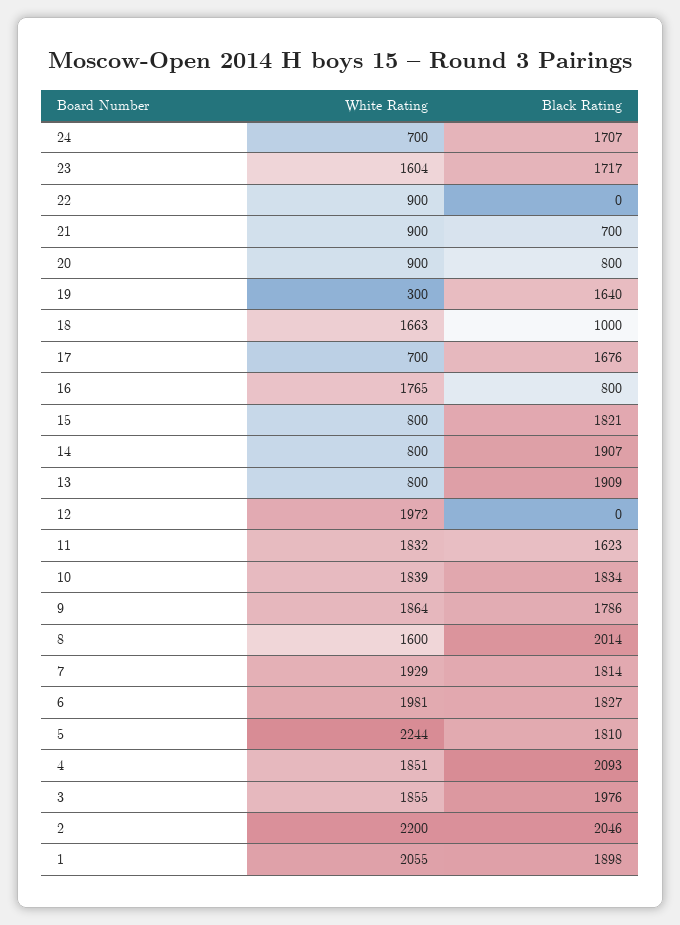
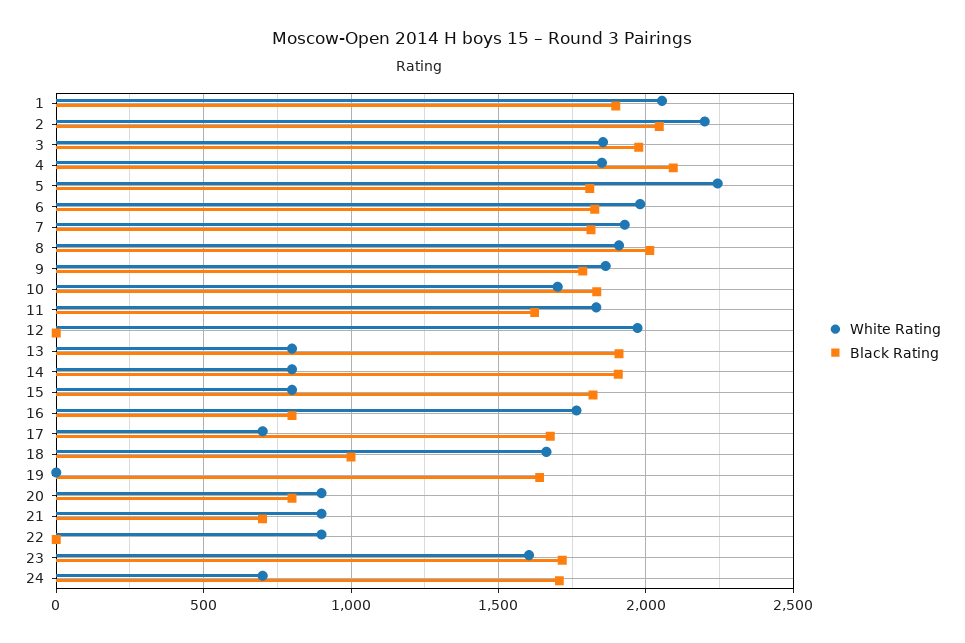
  {
    "White Rating": {
      "24": 700,
      "23": 1604,
      "22": 900,
      "21": 900,
      "20": 900,
-     "19": 300,
+     "19": 0,
      "18": 1663,
      "17": 700,
      "16": 1765,
      "15": 800,
      "14": 800,
      "13": 800,
      "12": 1972,
      "11": 1832,
-     "10": 1839,
+     "10": 1700,
      "9": 1864,
-     "8": 1600,
+     "8": 1900,
      "7": 1929,
      "6": 1981,
      "5": 2244,
      "4": 1851,
      "3": 1855,
      "2": 2200,
      "1": 2055
    },
    "Black Rating": {
      "24": 1707,
      "23": 1717,
      "22": 0,
      "21": 700,
      "20": 800,
      "19": 1640,
      "18": 1000,
      "17": 1676,
      "16": 800,
      "15": 1821,
      "14": 1907,
      "13": 1909,
      "12": 0,
      "11": 1623,
      "10": 1834,
      "9": 1786,
      "8": 2014,
      "7": 1814,
      "6": 1827,
      "5": 1810,
      "4": 2093,
      "3": 1976,
      "2": 2046,
      "1": 1898
    }
  }

